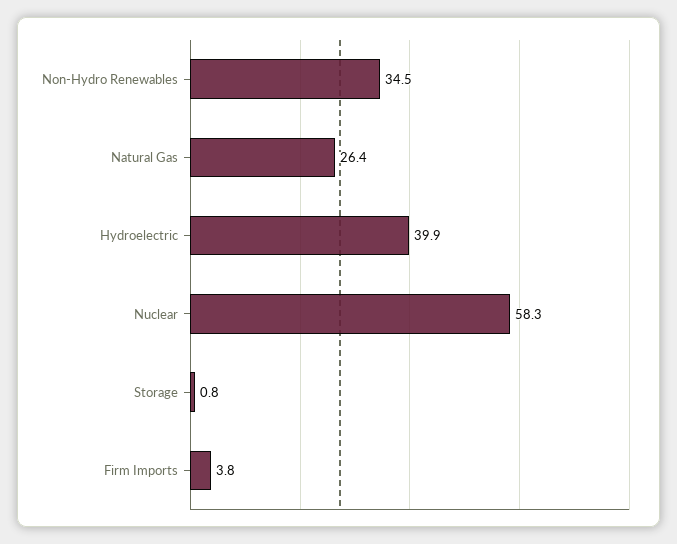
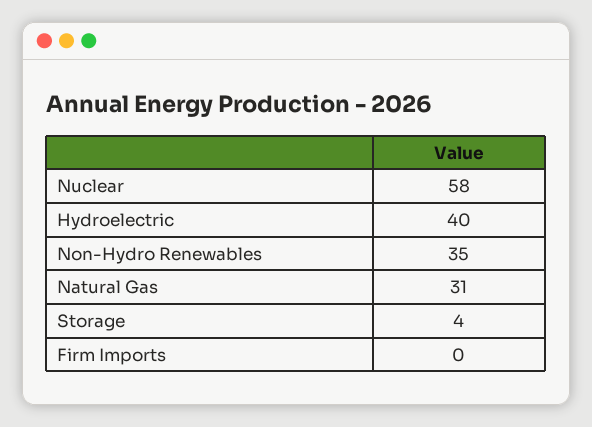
  {
    "Non-Hydro Renewables": 34.5,
-   "Natural Gas": 26.4,
+   "Natural Gas": 31,
    "Hydroelectric": 39.9,
    "Nuclear": 58.3,
-   "Storage": 0.8,
+   "Storage": 4,
-   "Firm Imports": 3.8
+   "Firm Imports": 0
  }

